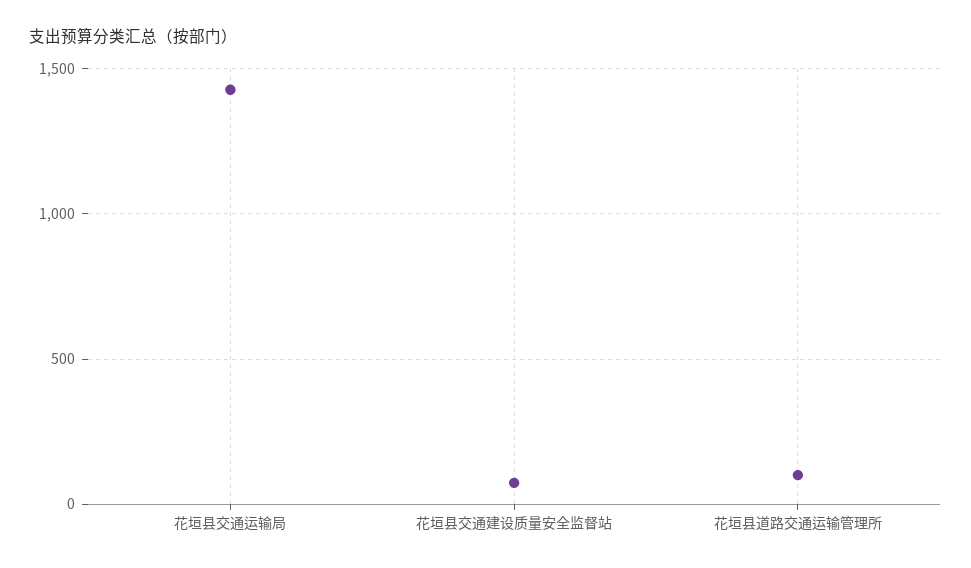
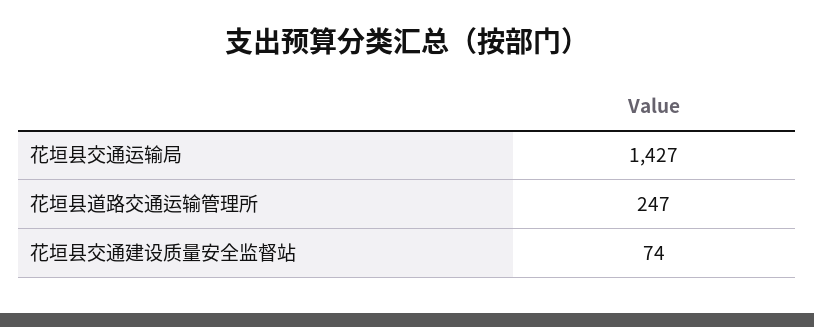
  {
    "花垣县交通运输局": 1427,
    "花垣县交通建设质量安全监督站": 74,
-   "花垣县道路交通运输管理所": 100
+   "花垣县道路交通运输管理所": 247
  }

